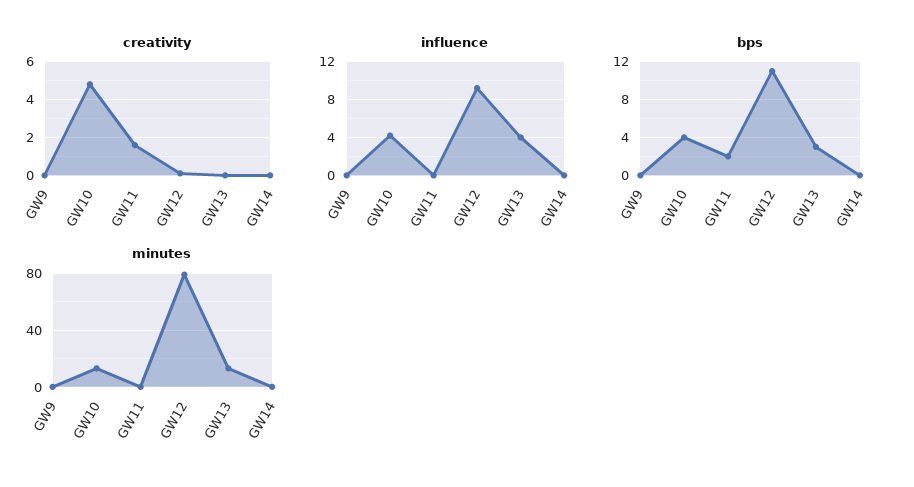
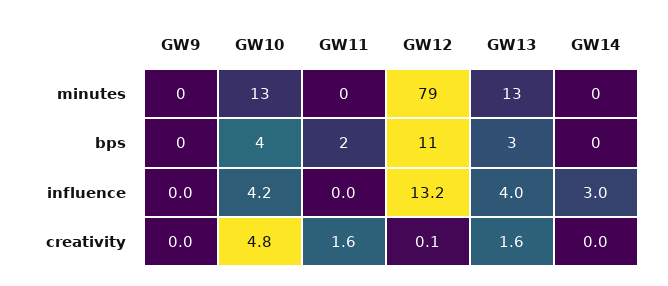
  {
    "creativity": {
      "GW9": 0,
      "GW10": 4.8,
      "GW11": 1.6,
      "GW12": 0.1,
-     "GW13": 0,
+     "GW13": 1.6,
      "GW14": 0
    },
    "influence": {
      "GW9": 0,
      "GW10": 4.2,
      "GW11": 0,
-     "GW12": 9,
+     "GW12": 13.2,
      "GW13": 4,
-     "GW14": 0
+     "GW14": 3
    },
    "bps": {
      "GW9": 0,
      "GW10": 4,
      "GW11": 2,
      "GW12": 11,
      "GW13": 3,
      "GW14": 0
    },
    "minutes": {
      "GW9": 0,
      "GW10": 13,
      "GW11": 0,
      "GW12": 79,
      "GW13": 13,
      "GW14": 0
    }
  }

